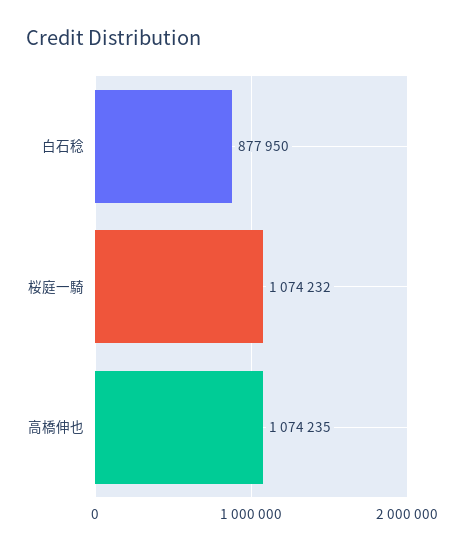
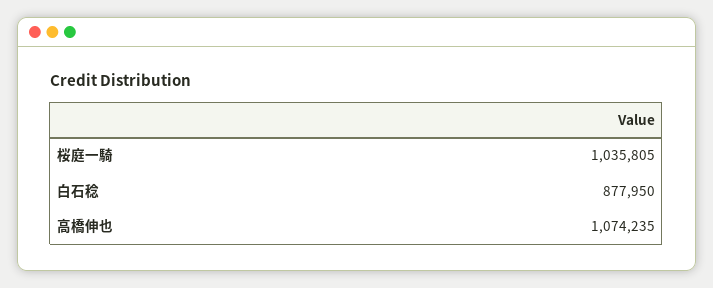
  {
    "白石稔": 877950,
-   "桜庭一騎": 1074232,
+   "桜庭一騎": 1035805,
    "高橋伸也": 1074235
  }

